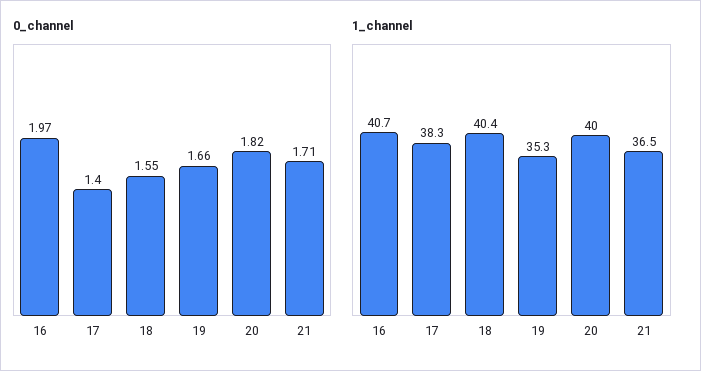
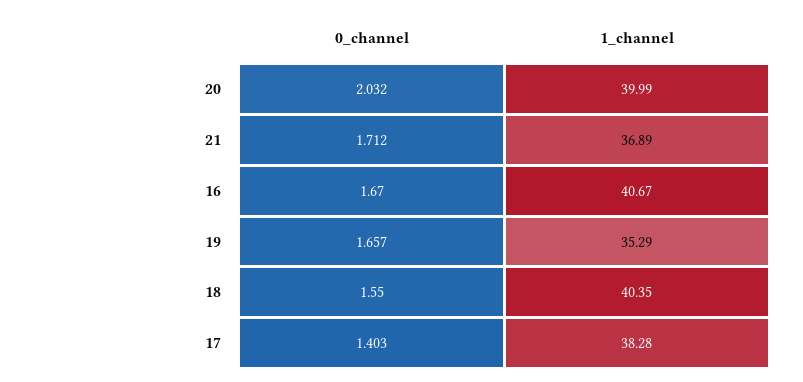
  {
    "0_channel": {
-     "16": 1.97,
+     "16": 1.67,
      "17": 1.403,
      "18": 1.55,
      "19": 1.657,
-     "20": 1.82,
+     "20": 2.032,
      "21": 1.712
    },
    "1_channel": {
      "16": 40.67,
      "17": 38.28,
      "18": 40.35,
      "19": 35.29,
      "20": 39.99,
-     "21": 36.5
+     "21": 36.89
    }
  }

